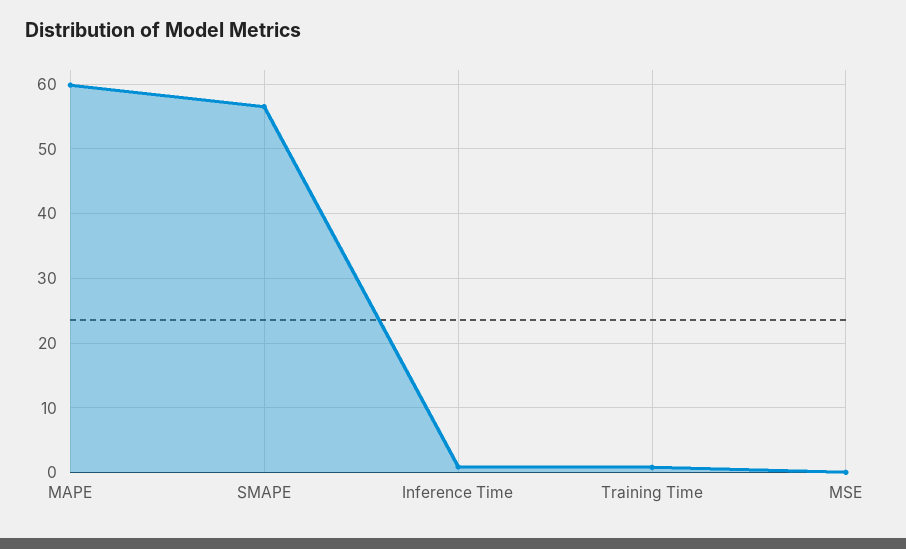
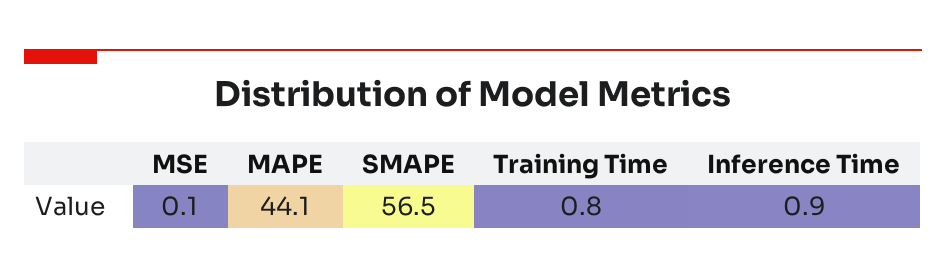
  {
-   "MAPE": 60,
+   "MAPE": 44.1,
    "SMAPE": 56.5,
    "Inference Time": 0.9,
    "Training Time": 0.8,
    "MSE": 0.1
  }

